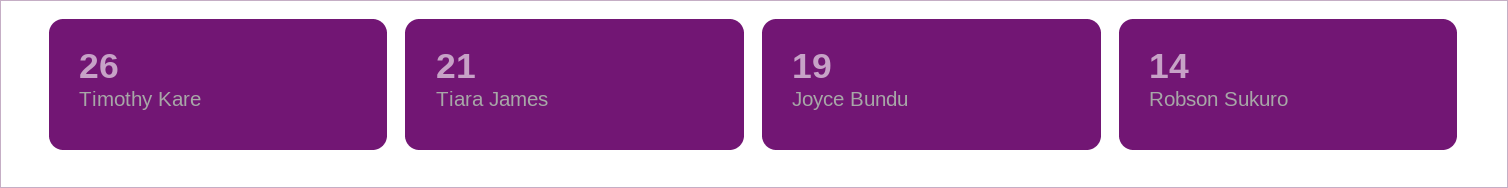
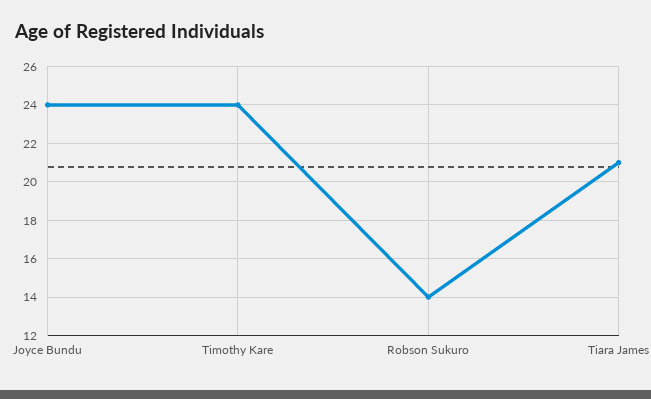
  {
-   "Timothy Kare": 26,
+   "Timothy Kare": 24,
    "Tiara James": 21,
-   "Joyce Bundu": 19,
+   "Joyce Bundu": 24,
    "Robson Sukuro": 14
  }

